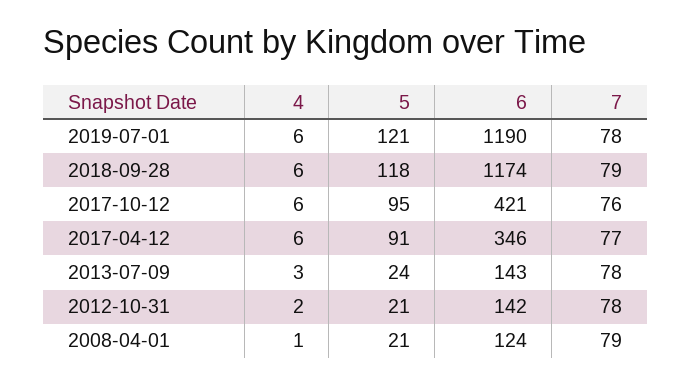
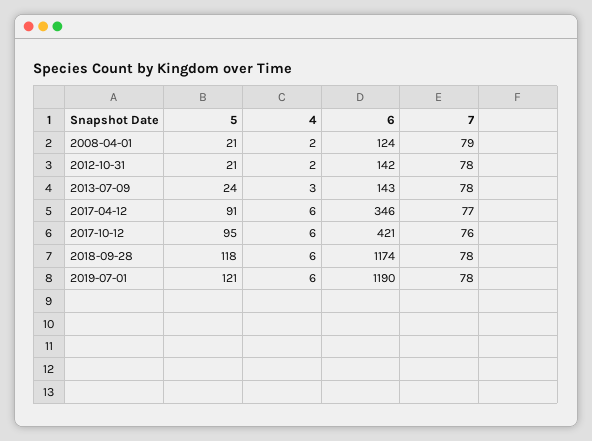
  {
    "4": {
      "2019-07-01": 6,
      "2018-09-28": 6,
      "2017-10-12": 6,
      "2017-04-12": 6,
      "2013-07-09": 3,
      "2012-10-31": 2,
-     "2008-04-01": 1
+     "2008-04-01": 2
    },
    "5": {
      "2019-07-01": 121,
      "2018-09-28": 118,
      "2017-10-12": 95,
      "2017-04-12": 91,
      "2013-07-09": 24,
      "2012-10-31": 21,
      "2008-04-01": 21
    },
    "6": {
      "2019-07-01": 1190,
      "2018-09-28": 1174,
      "2017-10-12": 421,
      "2017-04-12": 346,
      "2013-07-09": 143,
      "2012-10-31": 142,
      "2008-04-01": 124
    },
    "7": {
      "2019-07-01": 78,
-     "2018-09-28": 79,
+     "2018-09-28": 78,
      "2017-10-12": 76,
      "2017-04-12": 77,
      "2013-07-09": 78,
      "2012-10-31": 78,
      "2008-04-01": 79
    }
  }

